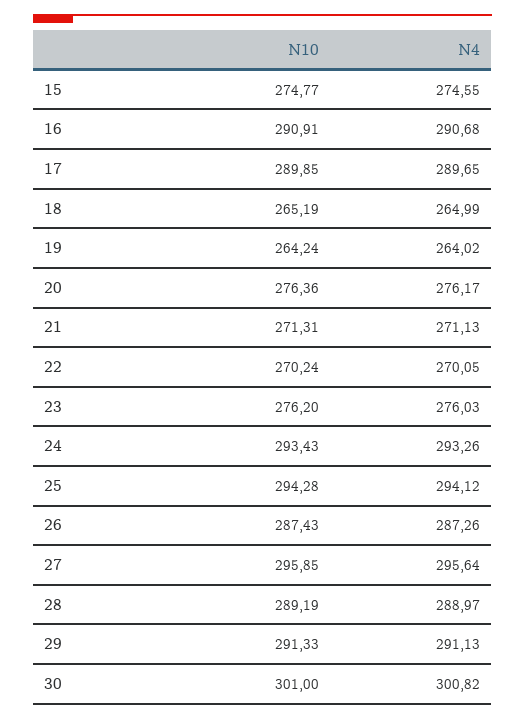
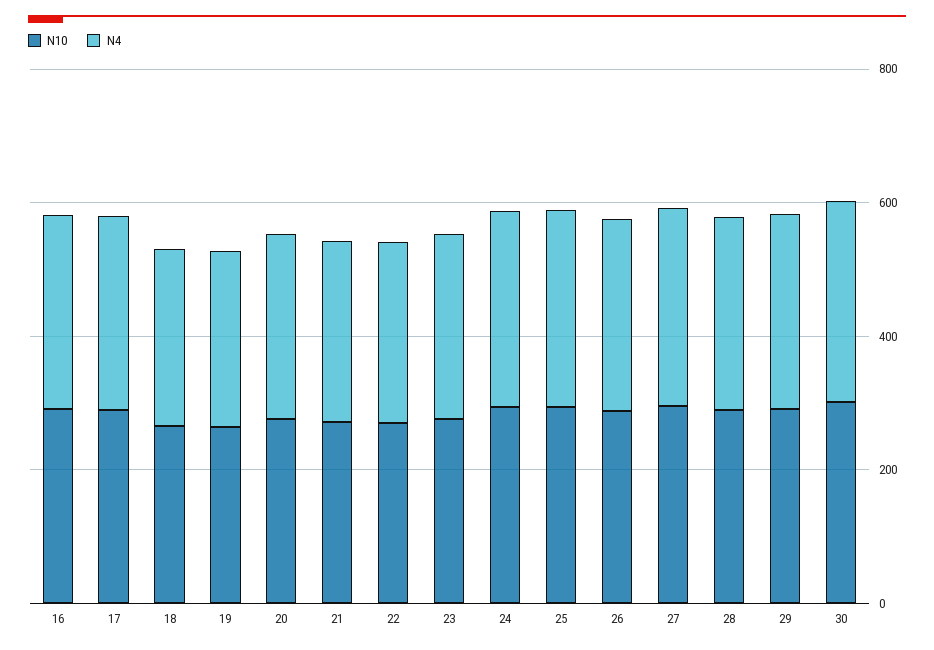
  {
    "N10": {
-     "15": 274.77,
      "16": 290.91,
      "17": 289.85,
      "18": 265.19,
      "19": 264.24,
      "20": 276.36,
      "21": 271.31,
      "22": 270.24,
      "23": 276.2,
      "24": 293.43,
      "25": 294.28,
      "26": 287.43,
      "27": 295.85,
      "28": 289.19,
      "29": 291.33,
      "30": 301
    },
    "N4": {
-     "15": 274.55,
      "16": 290.68,
      "17": 289.65,
      "18": 264.99,
      "19": 264.02,
      "20": 276.17,
      "21": 271.13,
      "22": 270.05,
      "23": 276.03,
      "24": 293.26,
      "25": 294.12,
      "26": 287.26,
      "27": 295.64,
      "28": 288.97,
      "29": 291.13,
      "30": 300.82
    }
  }

